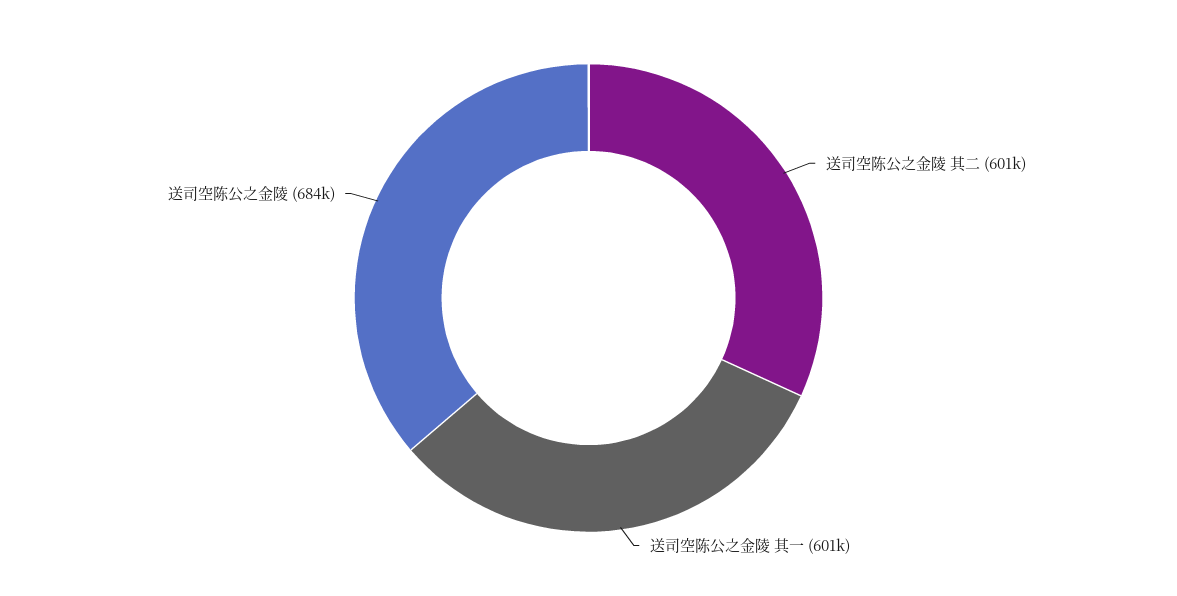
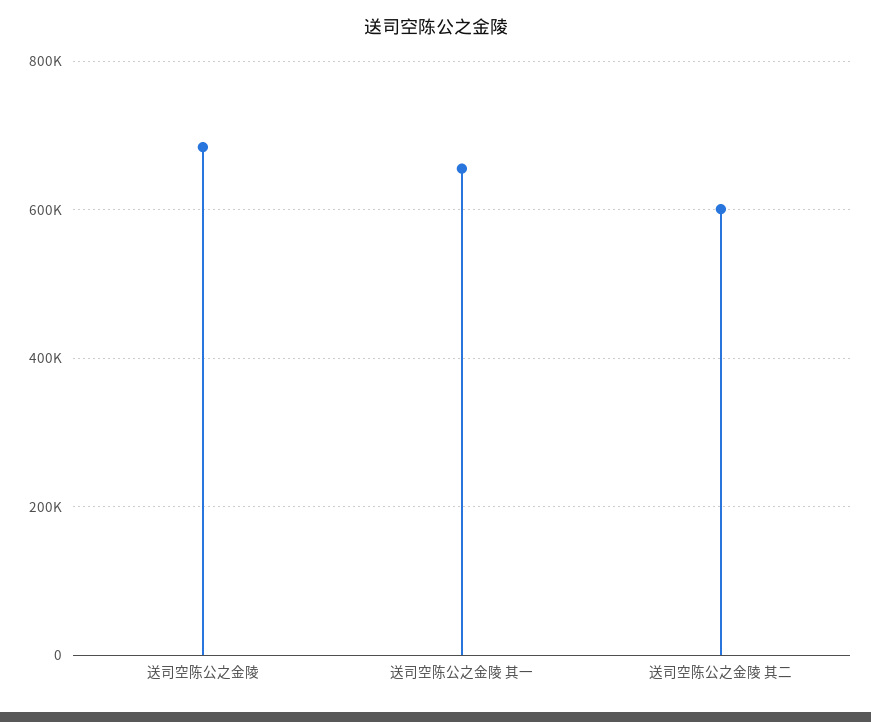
  {
    "送司空陈公之金陵 其二": 601000,
-   "送司空陈公之金陵 其一": 601000,
+   "送司空陈公之金陵 其一": 660000,
    "送司空陈公之金陵": 684000
  }

